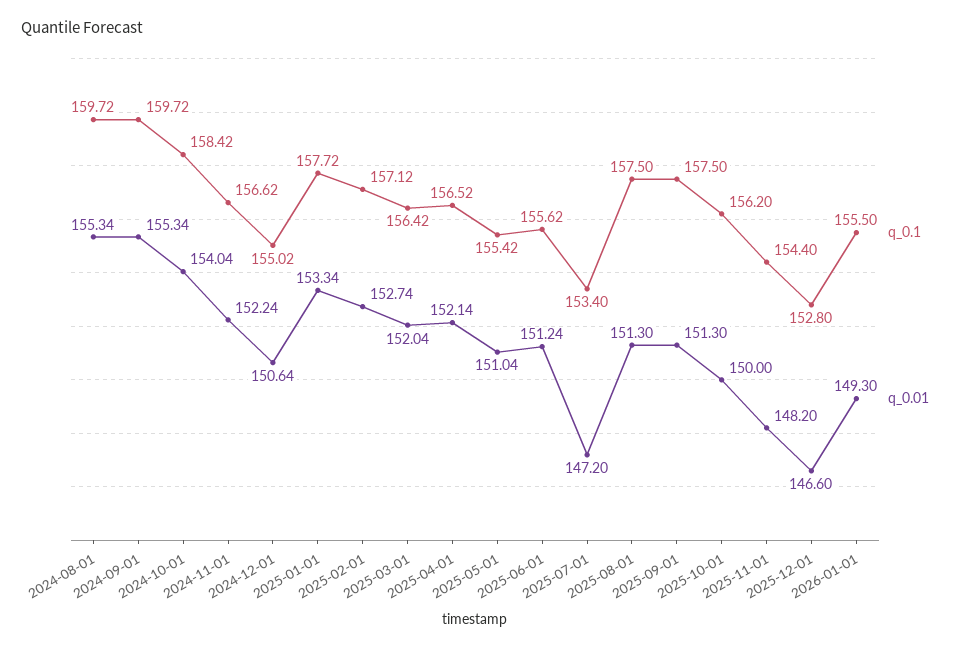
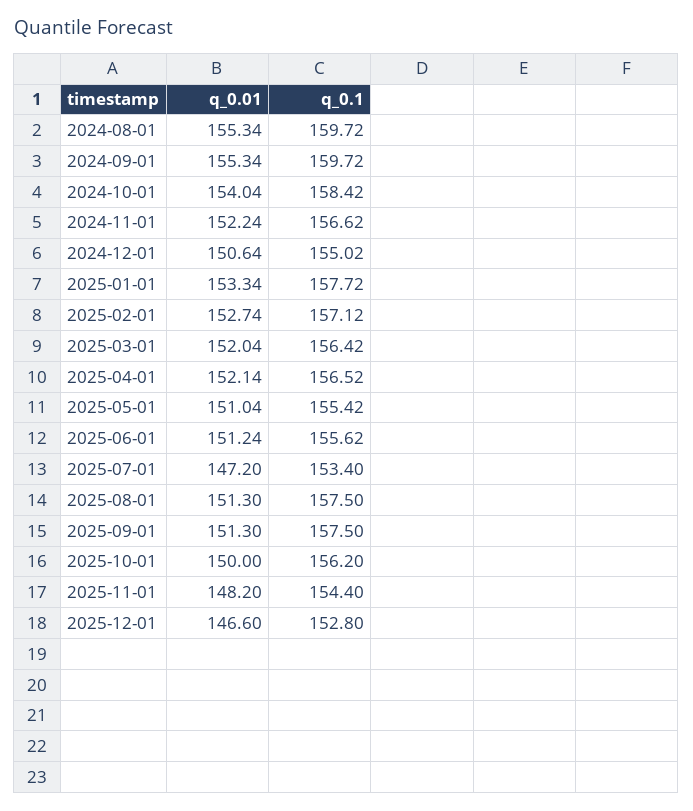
  {
    "q_0.1": {
      "2024-08-01": 159.72,
      "2024-09-01": 159.72,
      "2024-10-01": 158.42,
      "2024-11-01": 156.62,
      "2024-12-01": 155.02,
      "2025-01-01": 157.72,
      "2025-02-01": 157.12,
      "2025-03-01": 156.42,
      "2025-04-01": 156.52,
      "2025-05-01": 155.42,
      "2025-06-01": 155.62,
      "2025-07-01": 153.4,
      "2025-08-01": 157.5,
      "2025-09-01": 157.5,
      "2025-10-01": 156.2,
      "2025-11-01": 154.4,
-     "2025-12-01": 152.8,
+     "2025-12-01": 152.8
-     "2026-01-01": 155.5
    },
    "q_0.01": {
      "2024-08-01": 155.34,
      "2024-09-01": 155.34,
      "2024-10-01": 154.04,
      "2024-11-01": 152.24,
      "2024-12-01": 150.64,
      "2025-01-01": 153.34,
      "2025-02-01": 152.74,
      "2025-03-01": 152.04,
      "2025-04-01": 152.14,
      "2025-05-01": 151.04,
      "2025-06-01": 151.24,
      "2025-07-01": 147.2,
      "2025-08-01": 151.3,
      "2025-09-01": 151.3,
      "2025-10-01": 150,
      "2025-11-01": 148.2,
-     "2025-12-01": 146.6,
+     "2025-12-01": 146.6
-     "2026-01-01": 149.3
    }
  }

